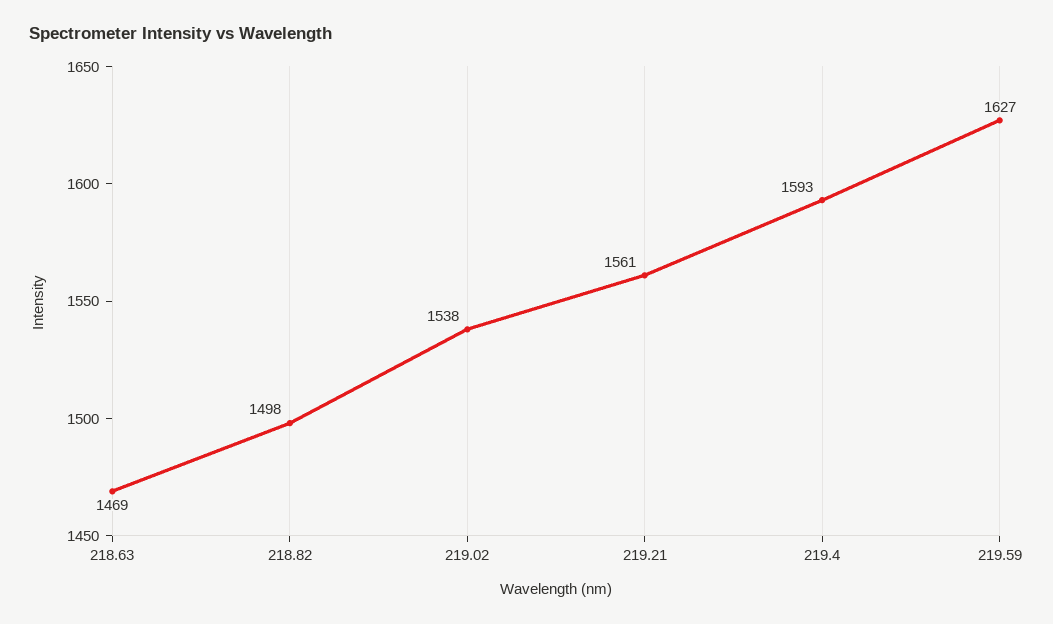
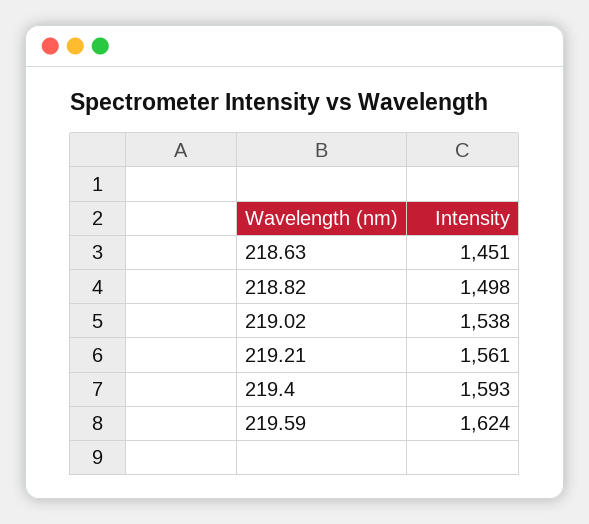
  {
-   "218.63": 1469,
+   "218.63": 1451,
    "218.82": 1498,
    "219.02": 1538,
    "219.21": 1561,
    "219.4": 1593,
-   "219.59": 1627
+   "219.59": 1624
  }

